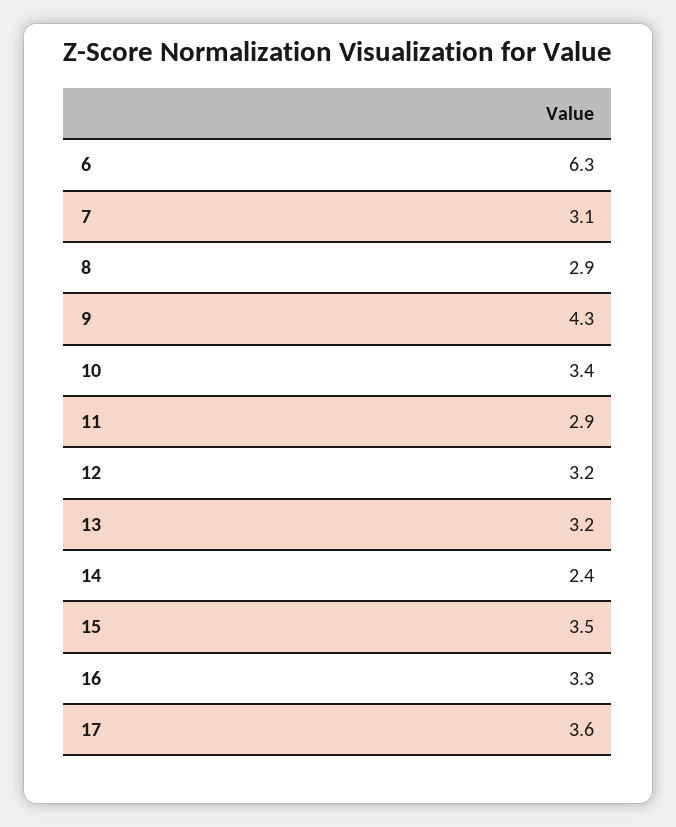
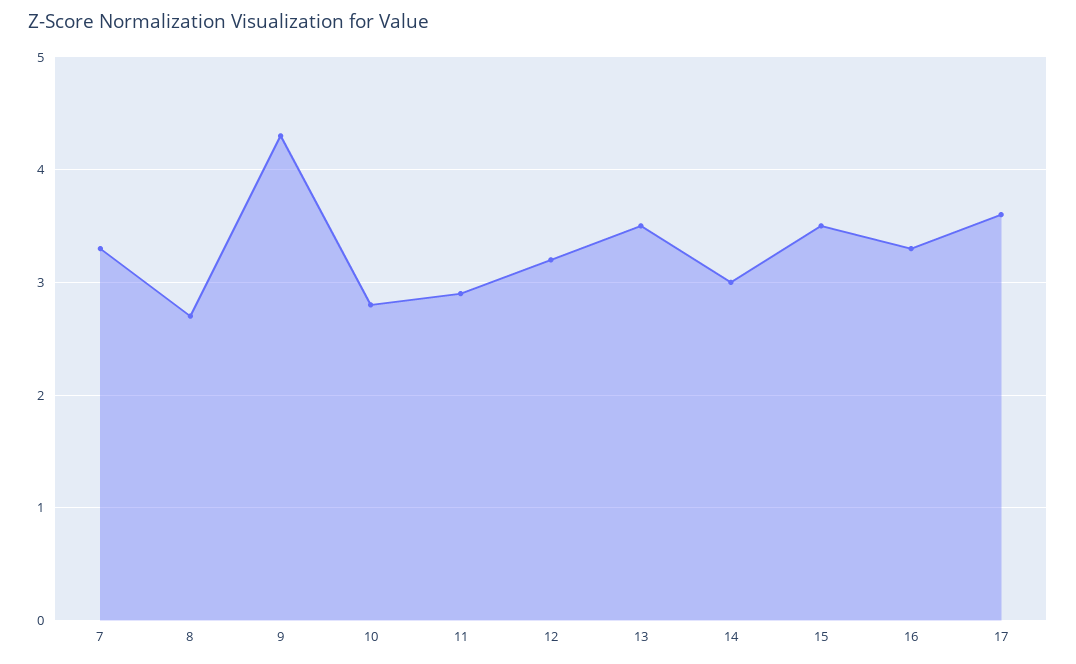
  {
-   "6": 6.3,
-   "7": 3.1,
+   "7": 3.3,
-   "8": 2.9,
+   "8": 2.7,
    "9": 4.3,
-   "10": 3.4,
+   "10": 2.8,
    "11": 2.9,
    "12": 3.2,
-   "13": 3.2,
+   "13": 3.5,
-   "14": 2.4,
+   "14": 3,
    "15": 3.5,
    "16": 3.3,
    "17": 3.6
  }

